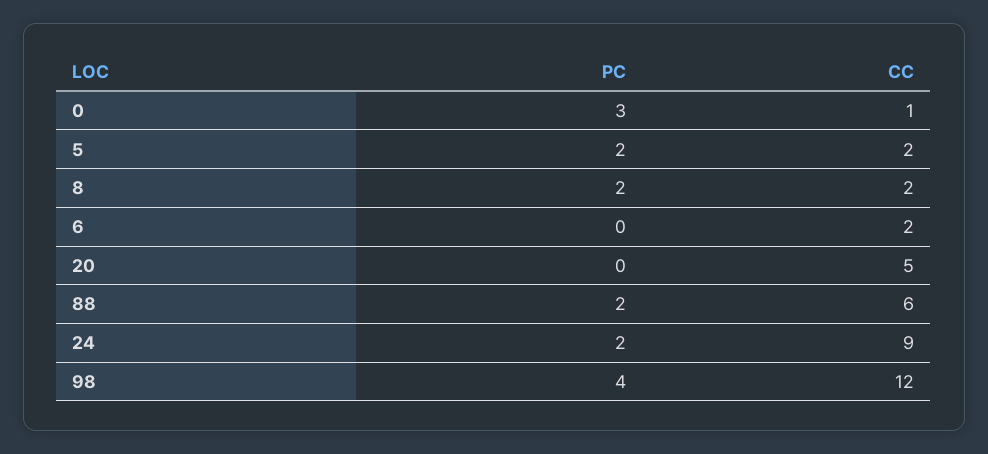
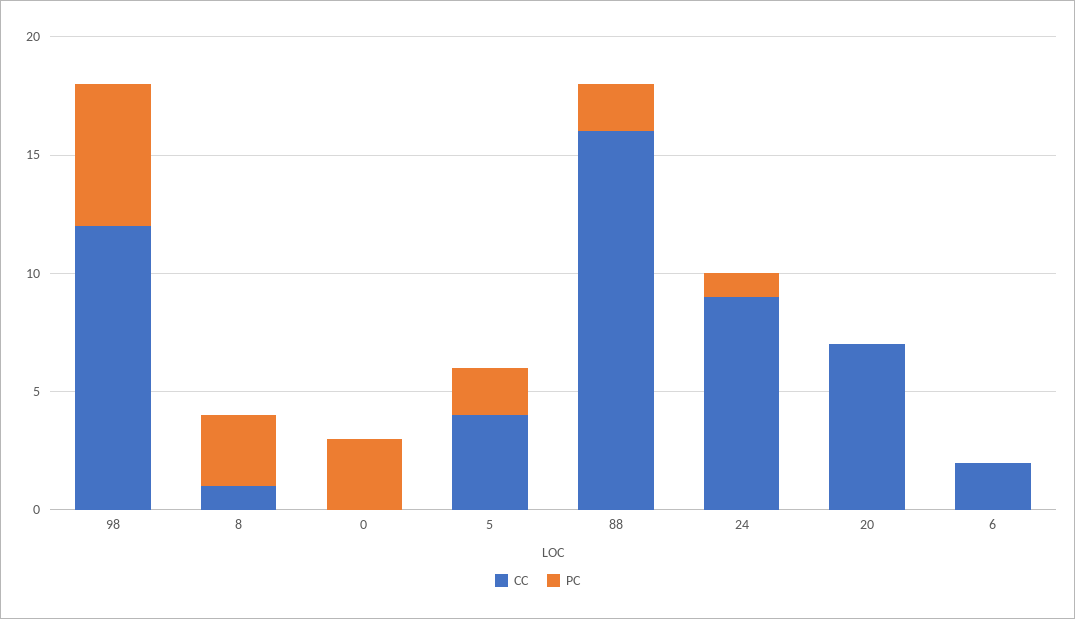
  {
    "PC": {
      "0": 3,
      "5": 2,
-     "8": 2,
+     "8": 3,
      "6": 0,
      "20": 0,
      "88": 2,
-     "24": 2,
+     "24": 1,
-     "98": 4
+     "98": 6
    },
    "CC": {
-     "0": 1,
+     "0": 0,
-     "5": 2,
+     "5": 4,
-     "8": 2,
+     "8": 1,
      "6": 2,
-     "20": 5,
+     "20": 7,
-     "88": 6,
+     "88": 16,
      "24": 9,
      "98": 12
    }
  }

